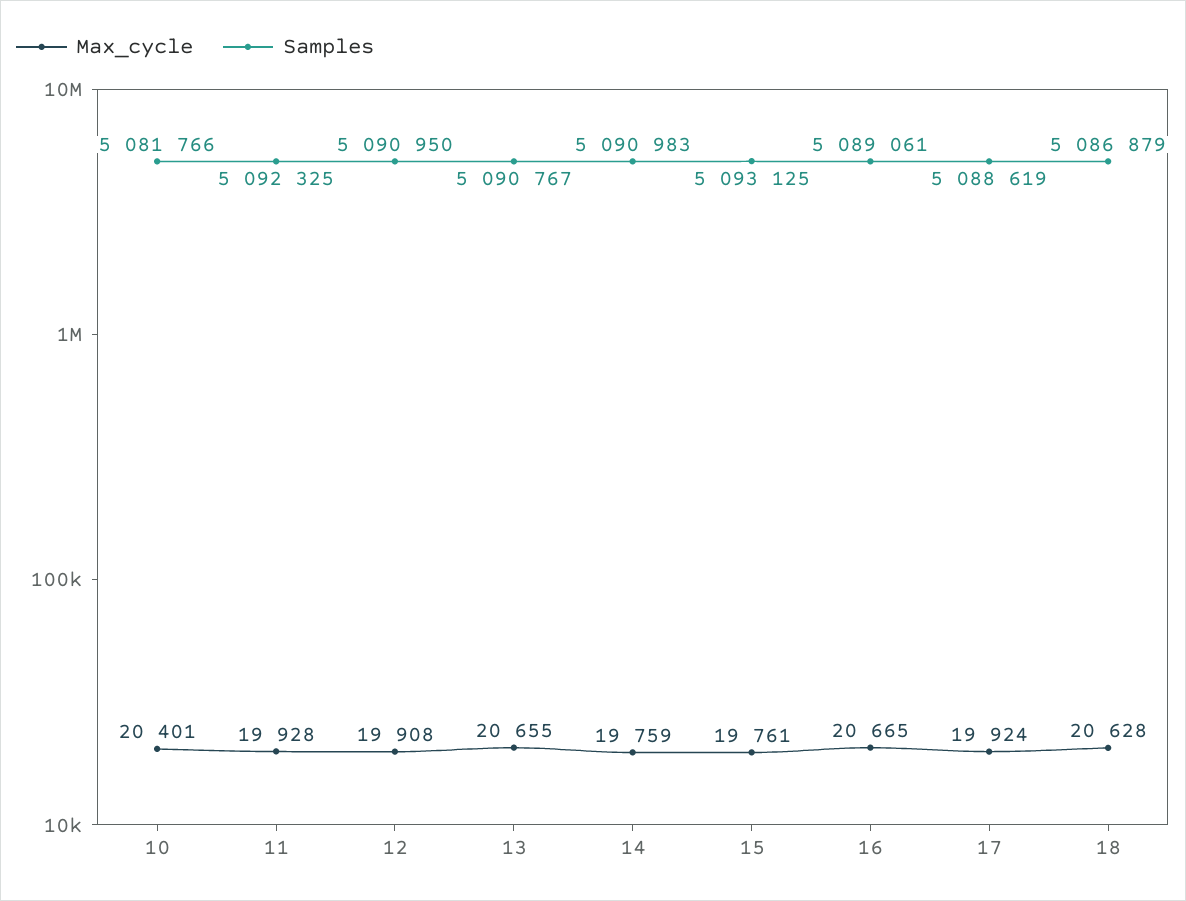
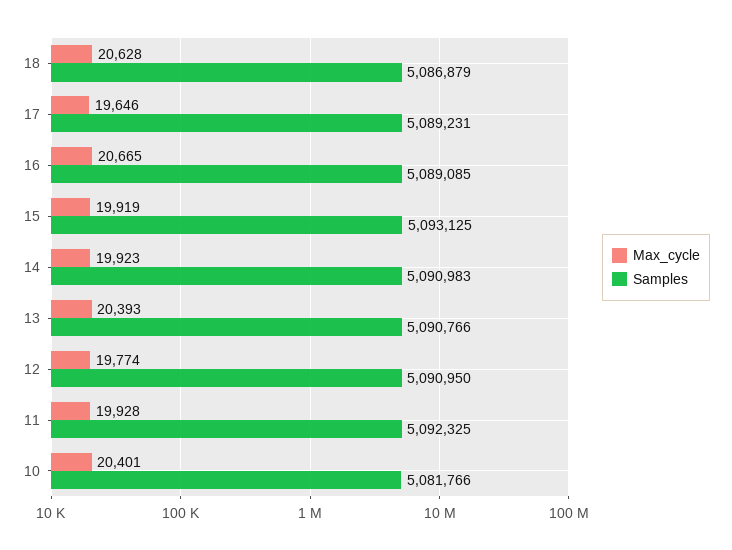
  {
    "Max_cycle": {
      "10": 20401,
      "11": 19928,
-     "12": 19908,
+     "12": 19774,
-     "13": 20655,
+     "13": 20393,
-     "14": 19759,
+     "14": 19923,
-     "15": 19761,
+     "15": 19919,
      "16": 20665,
-     "17": 19924,
+     "17": 19646,
      "18": 20628
    },
    "Samples": {
      "10": 5081766,
      "11": 5092325,
      "12": 5090950,
-     "13": 5090767,
+     "13": 5090766,
      "14": 5090983,
      "15": 5093125,
-     "16": 5089061,
+     "16": 5089085,
-     "17": 5088619,
+     "17": 5089231,
      "18": 5086879
    }
  }

